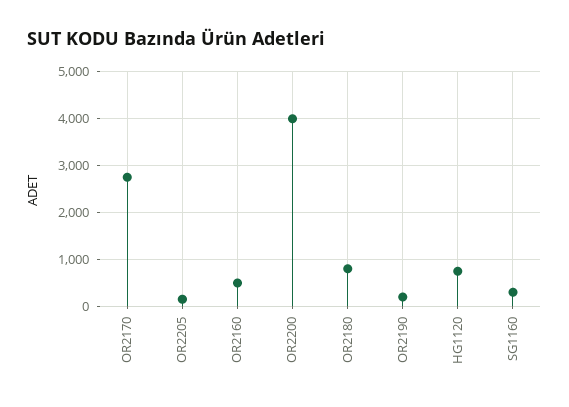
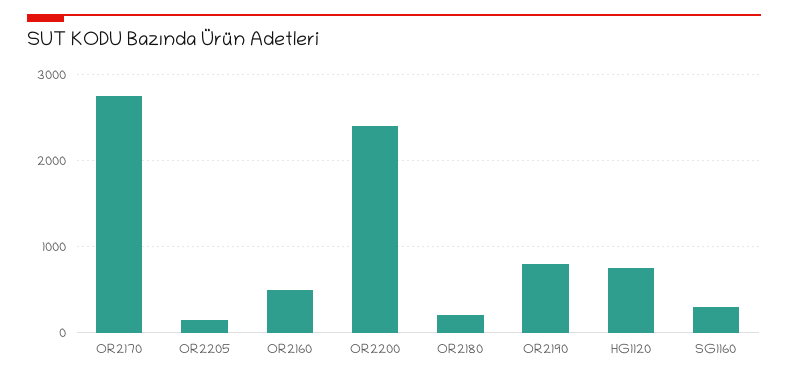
  {
    "OR2170": 2800,
    "OR2205": 200,
    "OR2160": 500,
-   "OR2200": 4000,
+   "OR2200": 2400,
-   "OR2180": 800,
+   "OR2180": 200,
-   "OR2190": 200,
+   "OR2190": 800,
    "HG1120": 800,
    "SG1160": 300
  }

